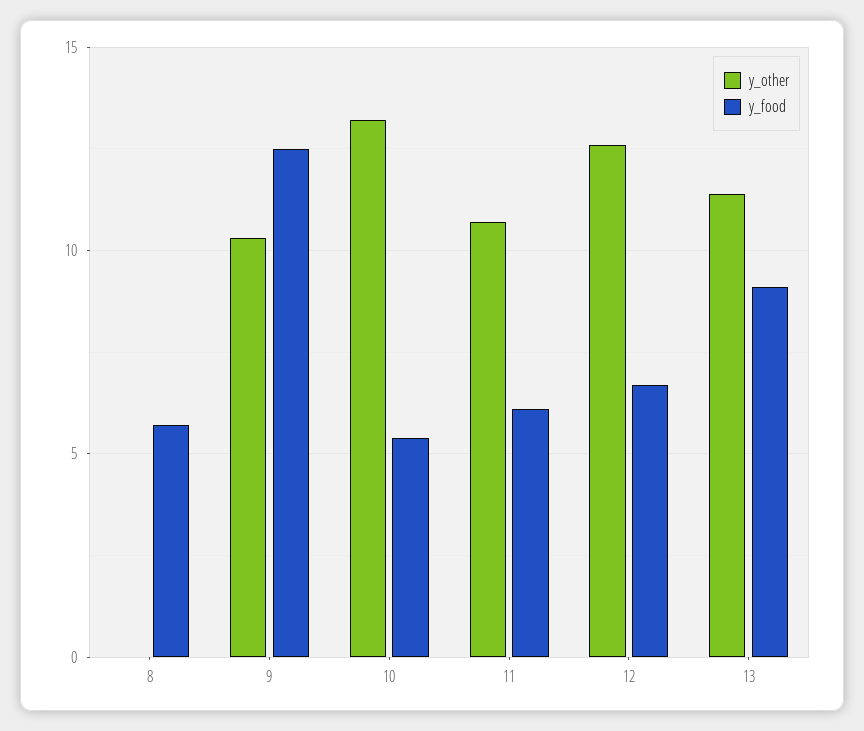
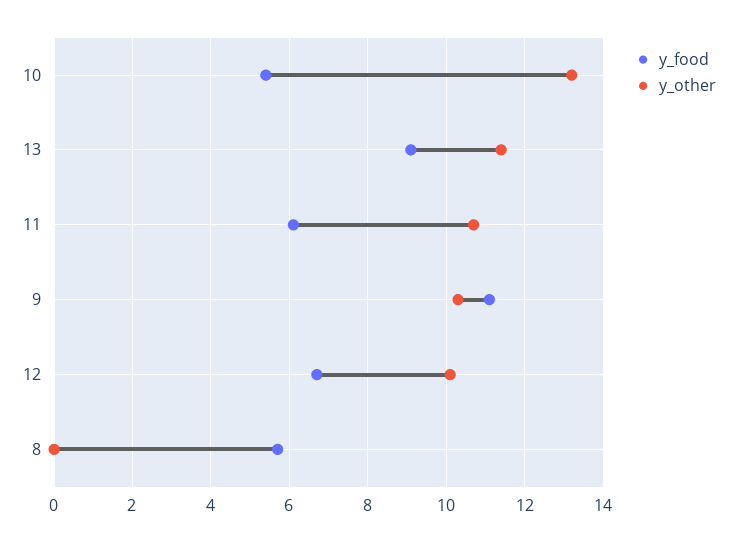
  {
    "y_other": {
      "8": 0,
      "9": 10.5,
      "10": 13,
      "11": 10.5,
-     "12": 12.5,
+     "12": 10,
      "13": 11.5
    },
    "y_food": {
      "8": 5.5,
-     "9": 12.5,
+     "9": 11,
      "10": 5.5,
      "11": 6,
      "12": 6.5,
      "13": 9
    }
  }

